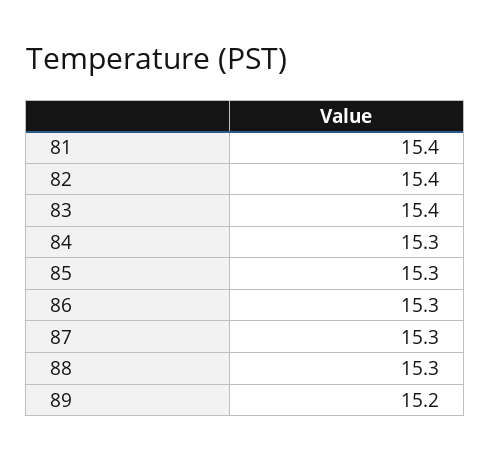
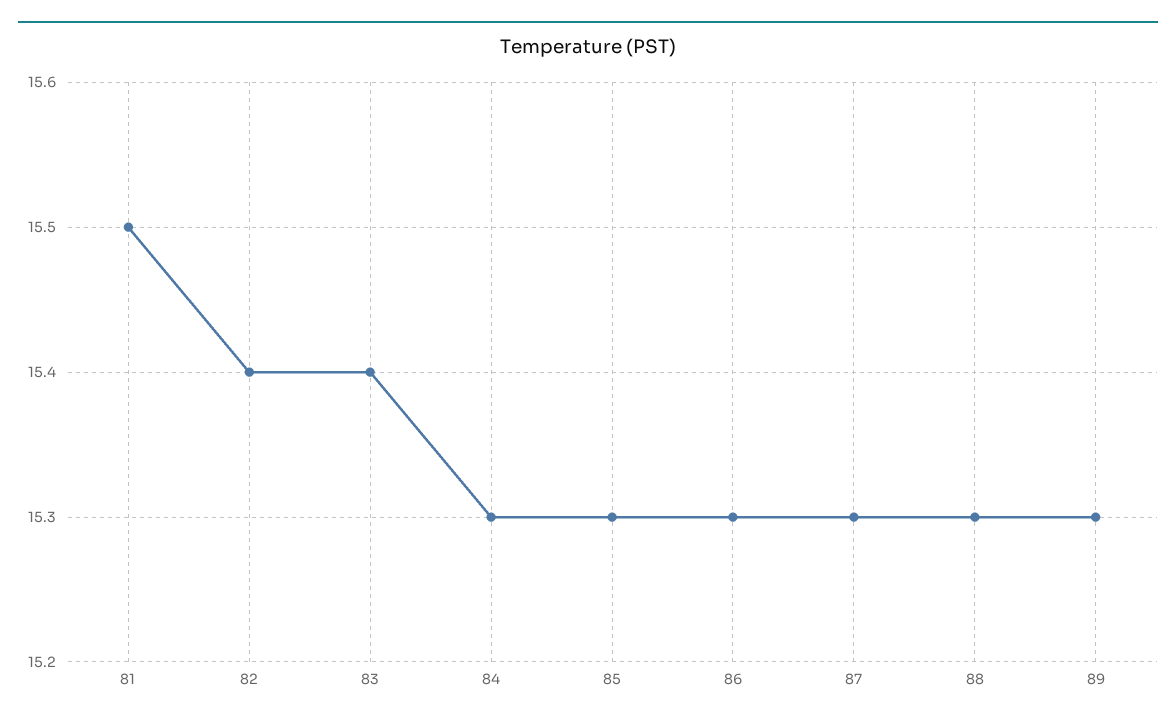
  {
-   "81": 15.4,
+   "81": 15.5,
    "82": 15.4,
    "83": 15.4,
    "84": 15.3,
    "85": 15.3,
    "86": 15.3,
    "87": 15.3,
    "88": 15.3,
-   "89": 15.2
+   "89": 15.3
  }

